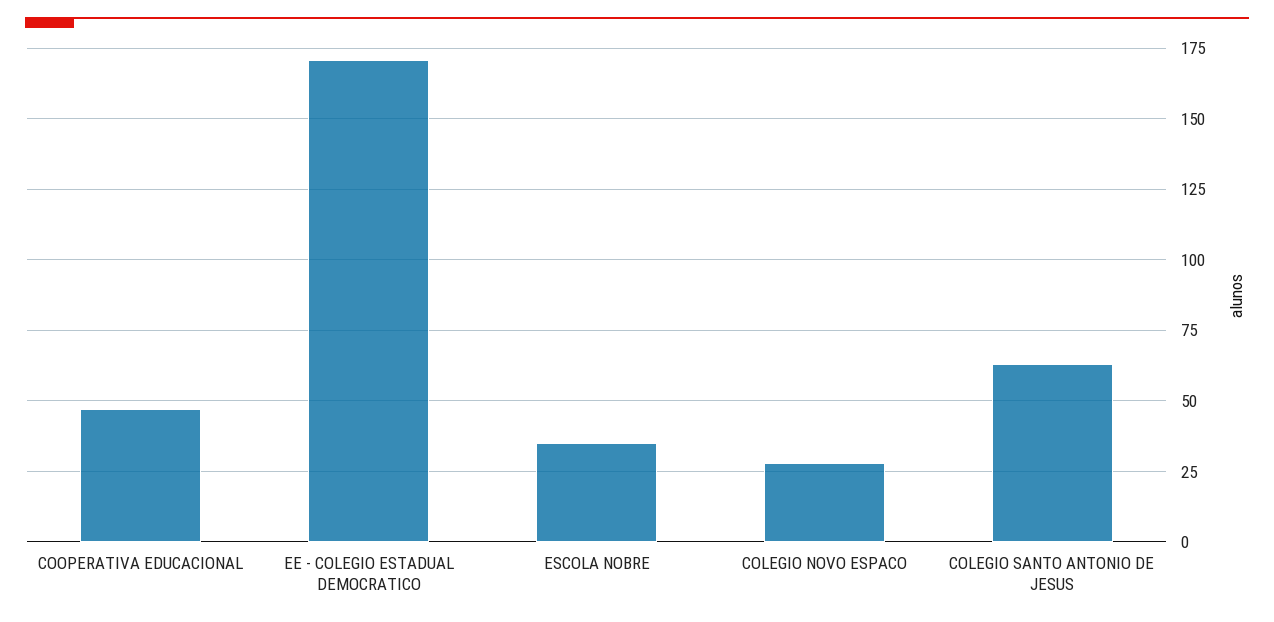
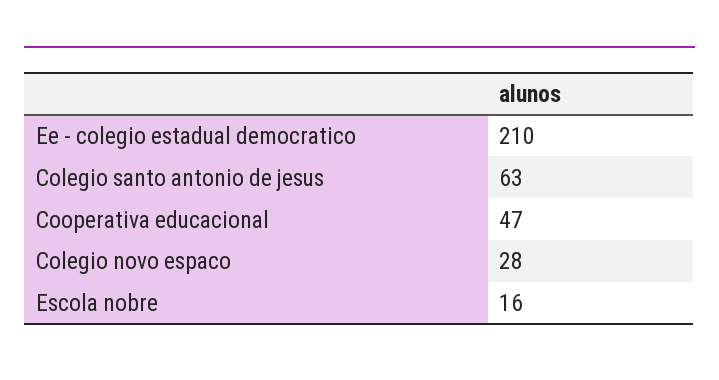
  {
    "COOPERATIVA EDUCACIONAL": 47,
-   "EE - COLEGIO ESTADUAL DEMOCRATICO": 170,
+   "EE - COLEGIO ESTADUAL DEMOCRATICO": 210,
-   "ESCOLA NOBRE": 35,
+   "ESCOLA NOBRE": 16,
    "COLEGIO NOVO ESPACO": 28,
    "COLEGIO SANTO ANTONIO DE JESUS": 63
  }

